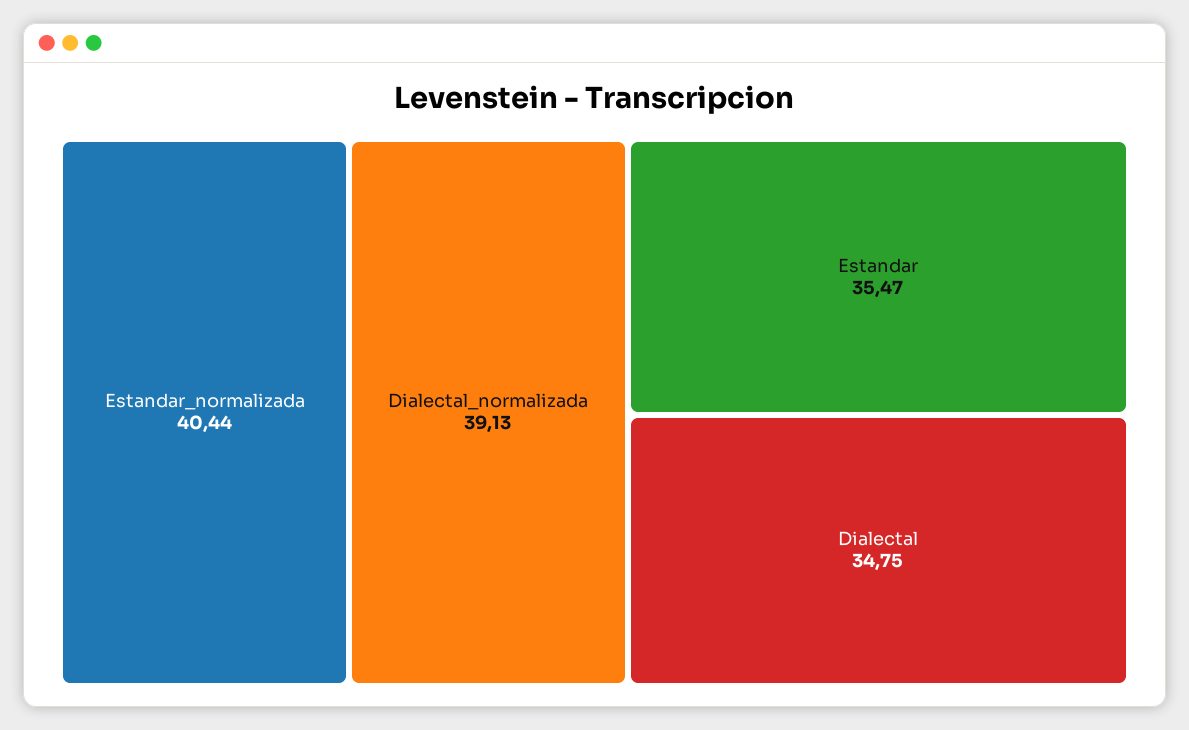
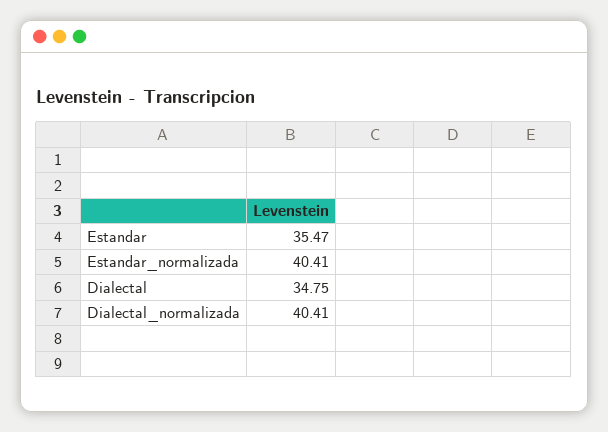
  {
-   "Estandar_normalizada": 40.44,
+   "Estandar_normalizada": 40.41,
-   "Dialectal_normalizada": 39.13,
+   "Dialectal_normalizada": 40.41,
    "Estandar": 35.47,
    "Dialectal": 34.75
  }

